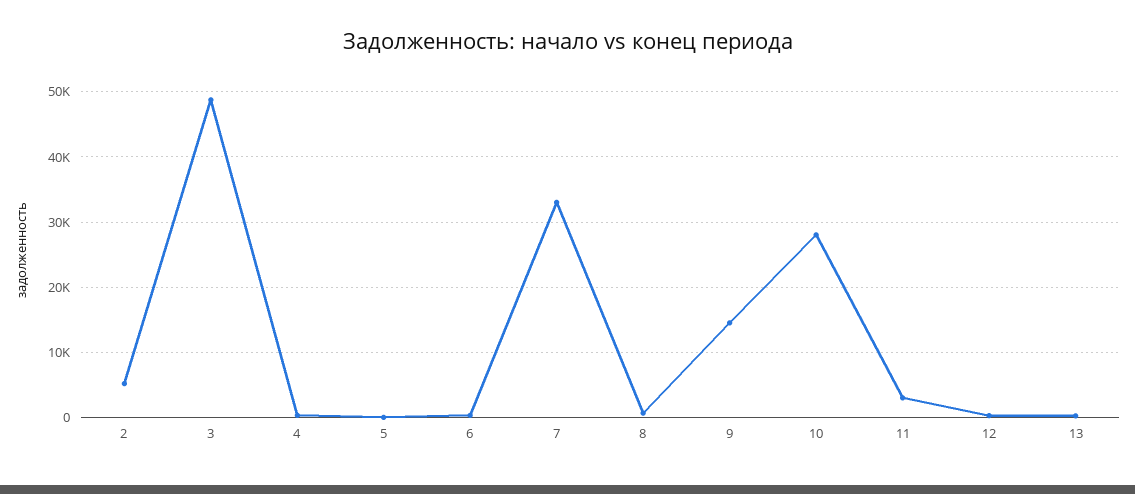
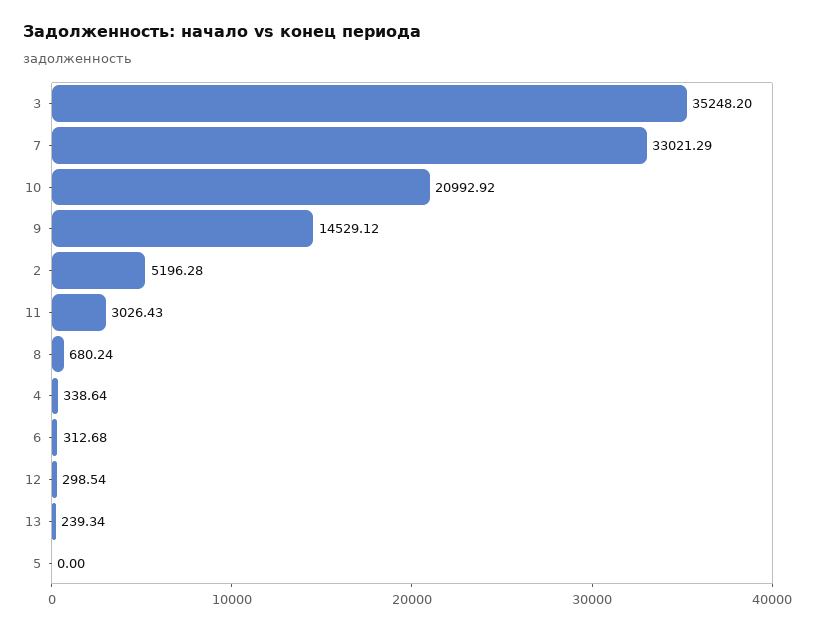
  {
    "2": 5196.28,
-   "3": 49000,
+   "3": 35248.2,
    "4": 338.64,
    "5": 0,
    "6": 312.68,
    "7": 33021.29,
    "8": 680.24,
    "9": 14529.12,
-   "10": 28000,
+   "10": 20992.92,
    "11": 3026.43,
    "12": 298.54,
    "13": 239.34
  }

